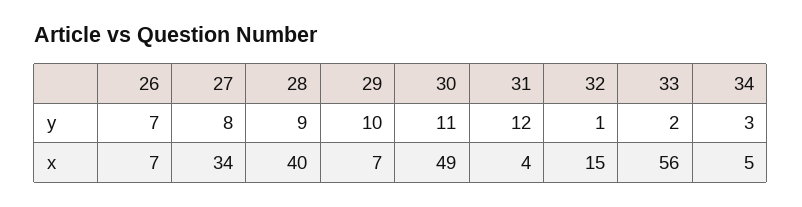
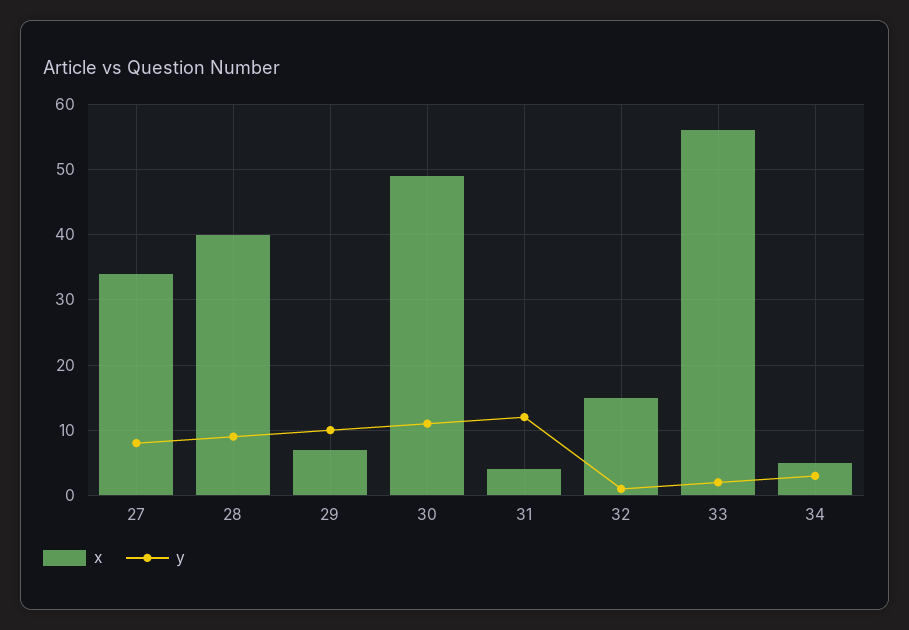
  {
    "y": {
-     "26": 7,
      "27": 8,
      "28": 9,
      "29": 10,
      "30": 11,
      "31": 12,
      "32": 1,
      "33": 2,
      "34": 3
    },
    "x": {
-     "26": 7,
      "27": 34,
      "28": 40,
      "29": 7,
      "30": 49,
      "31": 4,
      "32": 15,
      "33": 56,
      "34": 5
    }
  }

